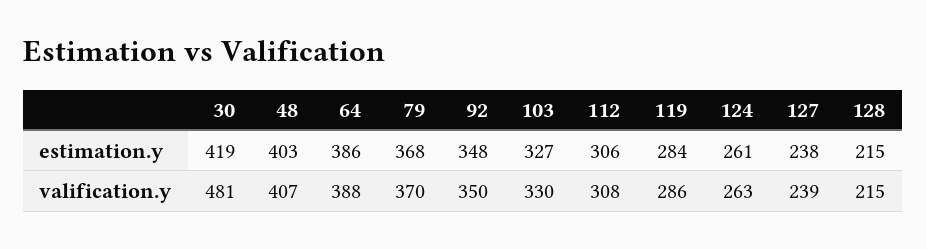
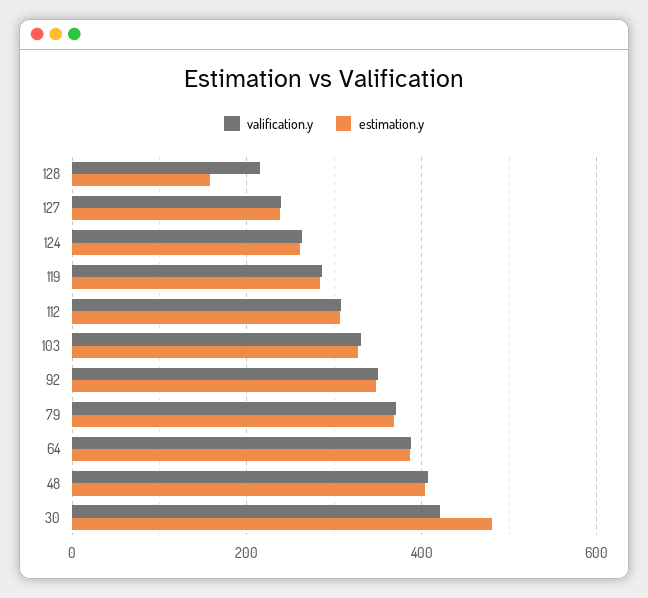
  {
    "estimation.y": {
-     "30": 419,
+     "30": 480,
      "48": 403,
      "64": 386,
      "79": 368,
      "92": 348,
      "103": 327,
      "112": 306,
      "119": 284,
      "124": 261,
      "127": 238,
-     "128": 215
+     "128": 160
    },
    "valification.y": {
-     "30": 481,
+     "30": 420,
      "48": 407,
      "64": 388,
      "79": 370,
      "92": 350,
      "103": 330,
      "112": 308,
      "119": 286,
      "124": 263,
      "127": 239,
      "128": 215
    }
  }

